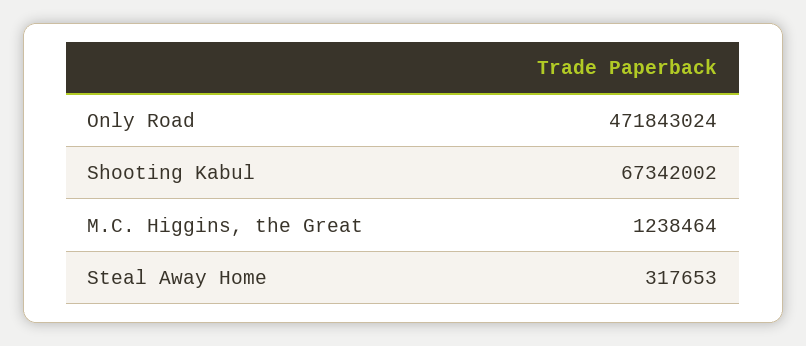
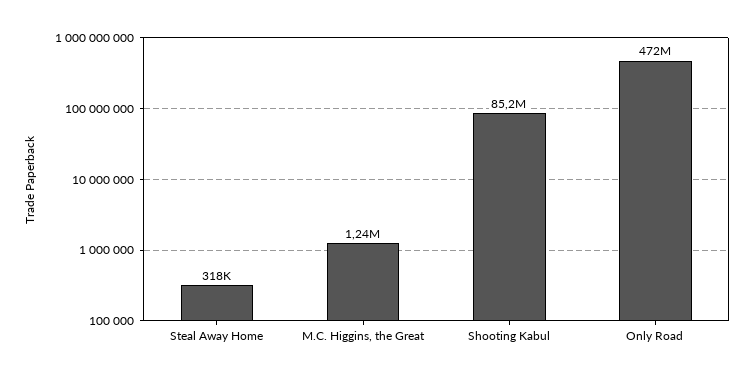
  {
    "Only Road": 471843024,
-   "Shooting Kabul": 67342002,
+   "Shooting Kabul": 85200000,
    "M.C. Higgins, the Great": 1238464,
    "Steal Away Home": 317653
  }

